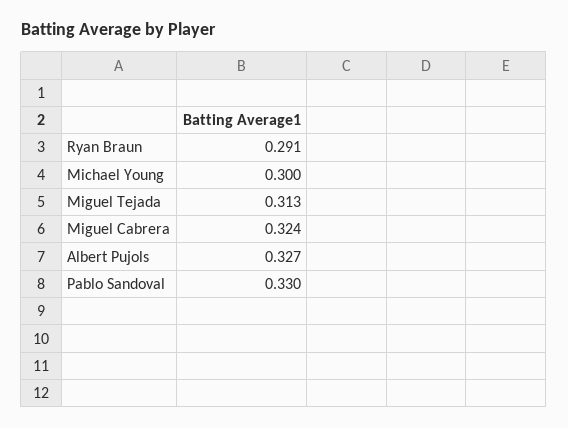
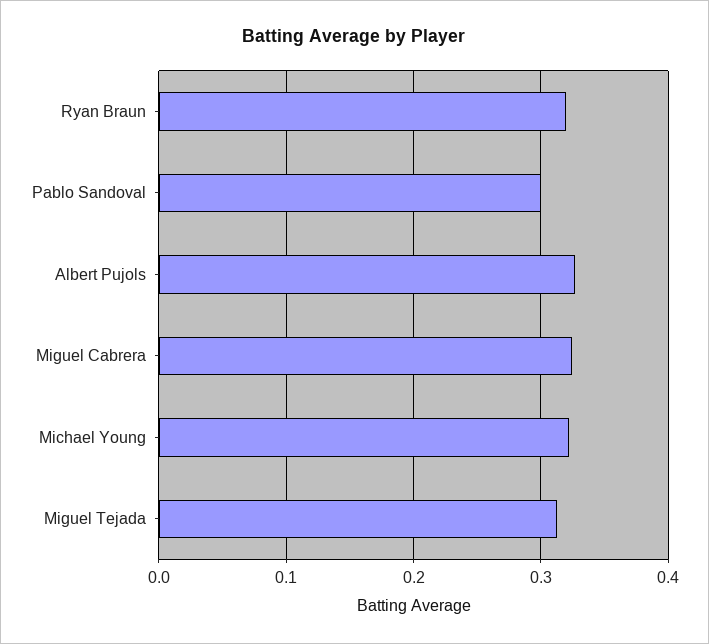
  {
-   "Ryan Braun": 0.291,
+   "Ryan Braun": 0.32,
-   "Michael Young": 0.3,
+   "Michael Young": 0.32,
    "Miguel Tejada": 0.313,
    "Miguel Cabrera": 0.324,
    "Albert Pujols": 0.327,
-   "Pablo Sandoval": 0.33
+   "Pablo Sandoval": 0.3
  }

